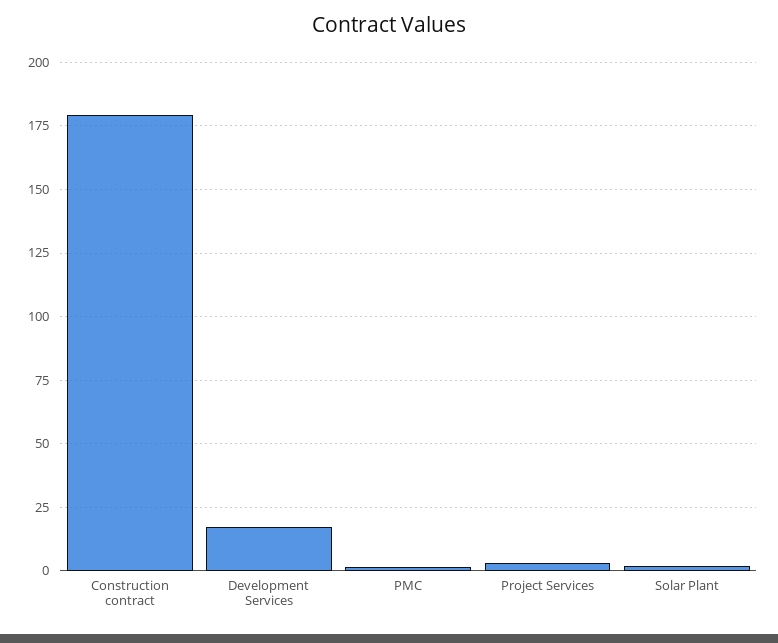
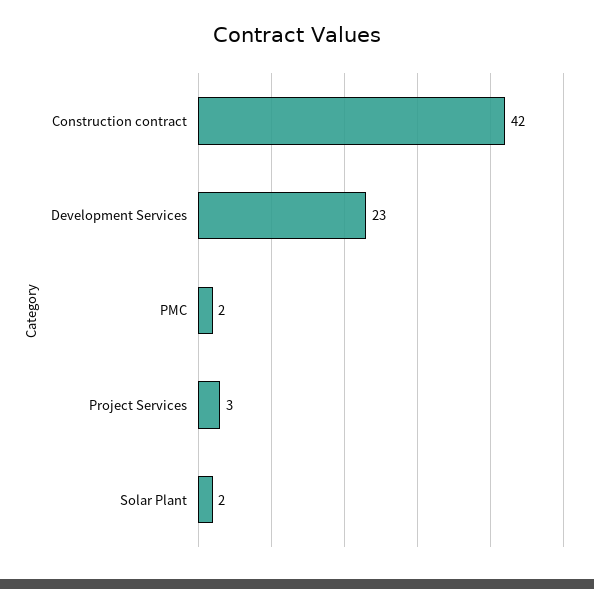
  {
-   "Construction contract": 180,
+   "Construction contract": 42,
-   "Development Services": 17.5,
+   "Development Services": 23,
    "PMC": 2,
    "Project Services": 3,
    "Solar Plant": 2
  }

